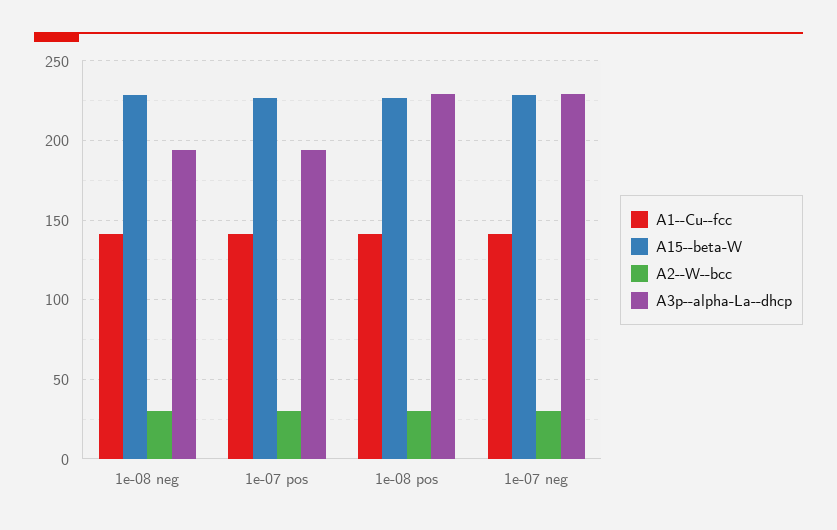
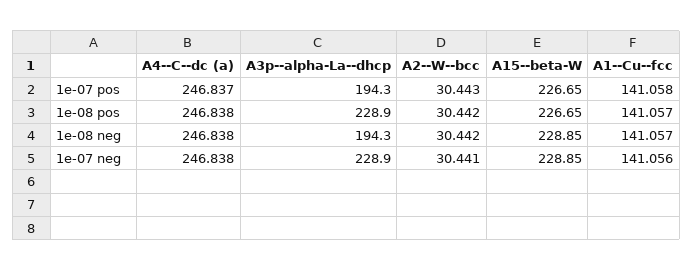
  {
    "A1--Cu--fcc": {
      "1e-08 neg": 141.057,
      "1e-07 pos": 141.058,
      "1e-08 pos": 141.057,
      "1e-07 neg": 141.056
    },
    "A15--beta-W": {
      "1e-08 neg": 228.85,
      "1e-07 pos": 226.65,
      "1e-08 pos": 226.65,
      "1e-07 neg": 228.85
    },
    "A2--W--bcc": {
      "1e-08 neg": 30.442,
      "1e-07 pos": 30.443,
      "1e-08 pos": 30.442,
      "1e-07 neg": 30.441
    },
    "A3p--alpha-La--dhcp": {
      "1e-08 neg": 194.3,
      "1e-07 pos": 194.3,
      "1e-08 pos": 228.9,
      "1e-07 neg": 228.9
-   }
+   },
+   "A4--C--dc (a)": {
+     "1e-07 pos": 246.837,
+     "1e-08 pos": 246.838,
+     "1e-08 neg": 246.838,
+     "1e-07 neg": 246.838
+   }
  }

